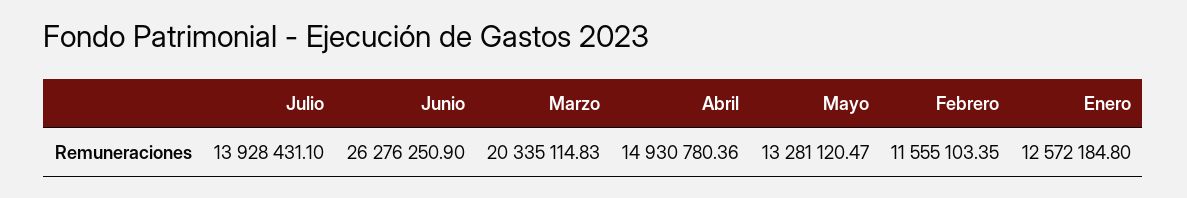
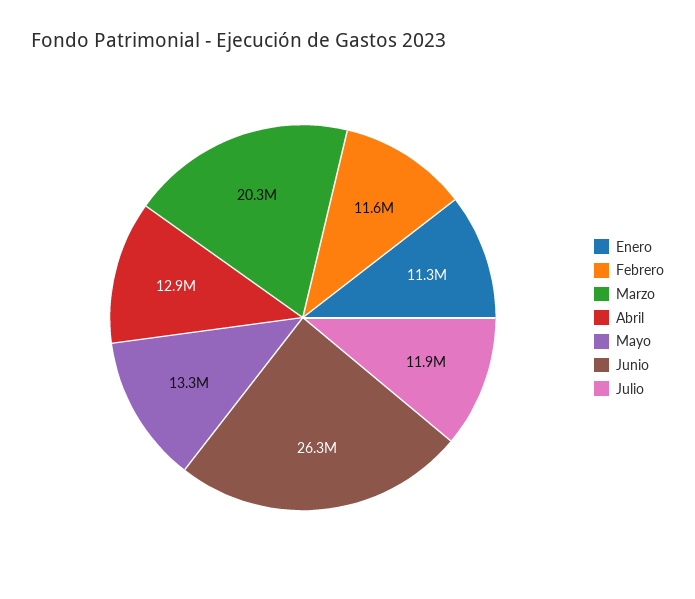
  {
-   "Julio": 13928431.1,
+   "Julio": 11900000,
    "Junio": 26276250.9,
    "Marzo": 20335114.83,
-   "Abril": 14930780.36,
+   "Abril": 12900000,
    "Mayo": 13281120.47,
    "Febrero": 11555103.35,
-   "Enero": 12572184.8
+   "Enero": 11300000
  }

